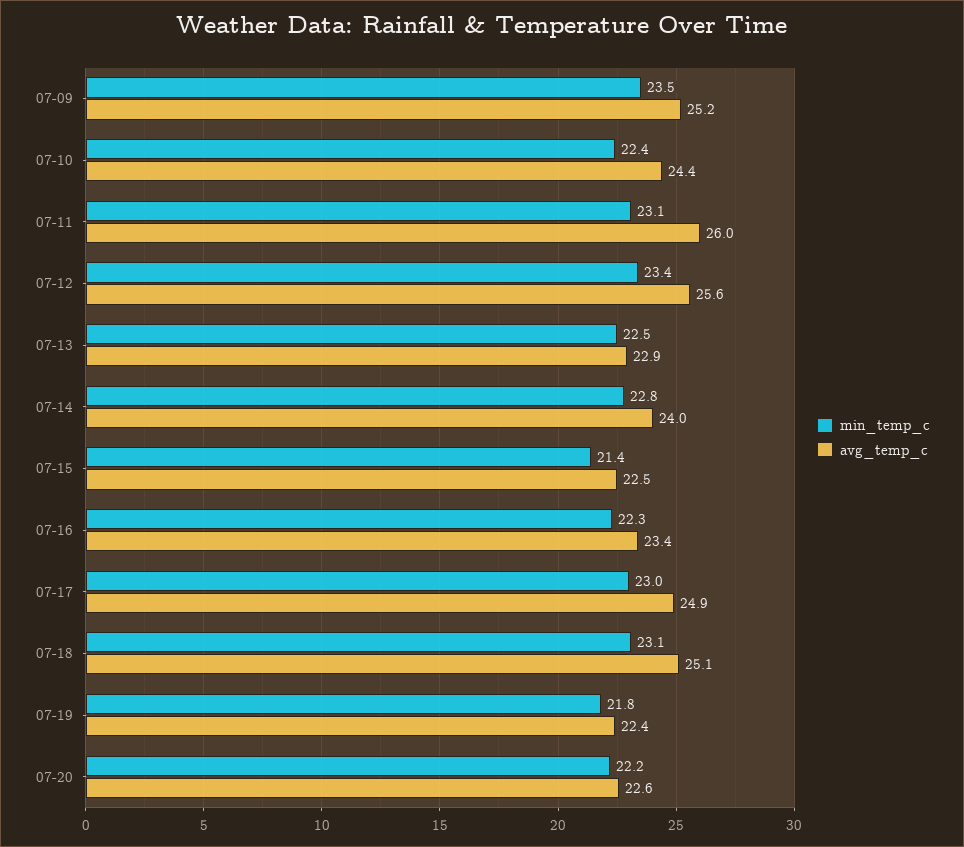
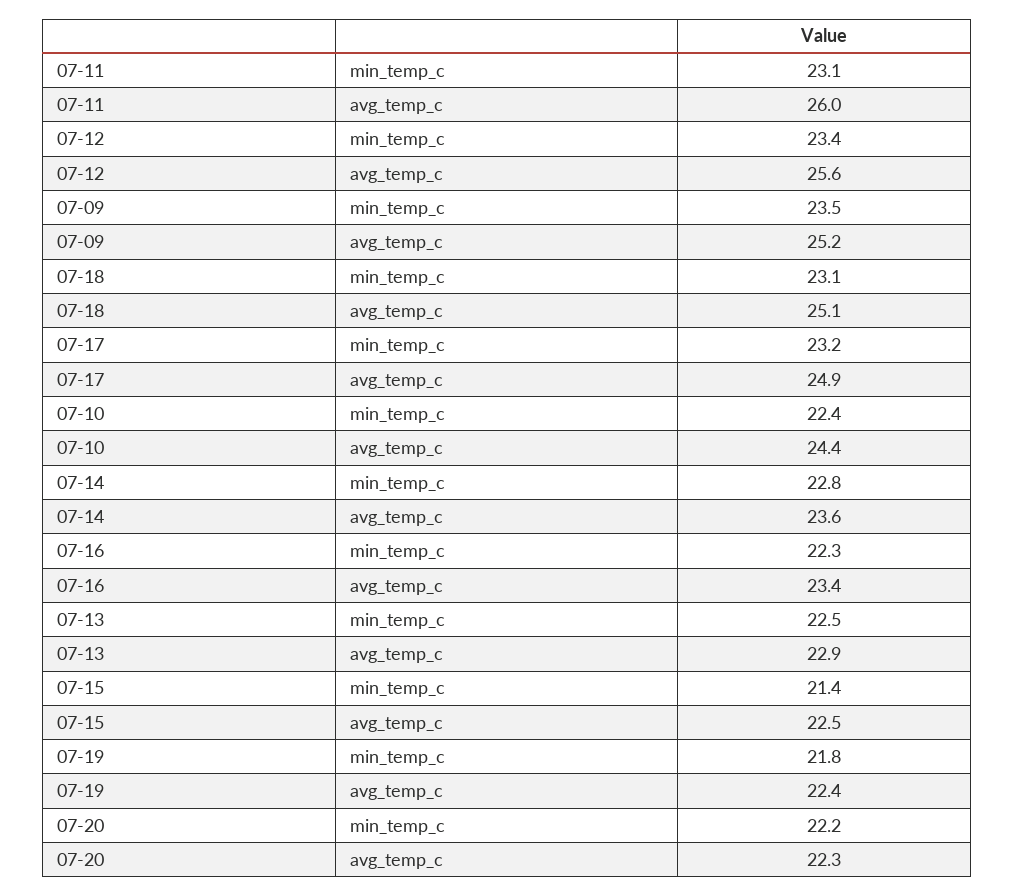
  {
    "min_temp_c": {
      "07-09": 23.5,
      "07-10": 22.4,
      "07-11": 23.1,
      "07-12": 23.4,
      "07-13": 22.5,
      "07-14": 22.8,
      "07-15": 21.4,
      "07-16": 22.3,
-     "07-17": 23,
+     "07-17": 23.2,
      "07-18": 23.1,
      "07-19": 21.8,
      "07-20": 22.2
    },
    "avg_temp_c": {
      "07-09": 25.2,
      "07-10": 24.4,
      "07-11": 26,
      "07-12": 25.6,
      "07-13": 22.9,
-     "07-14": 24,
+     "07-14": 23.6,
      "07-15": 22.5,
      "07-16": 23.4,
      "07-17": 24.9,
      "07-18": 25.1,
      "07-19": 22.4,
-     "07-20": 22.6
+     "07-20": 22.3
    }
  }

